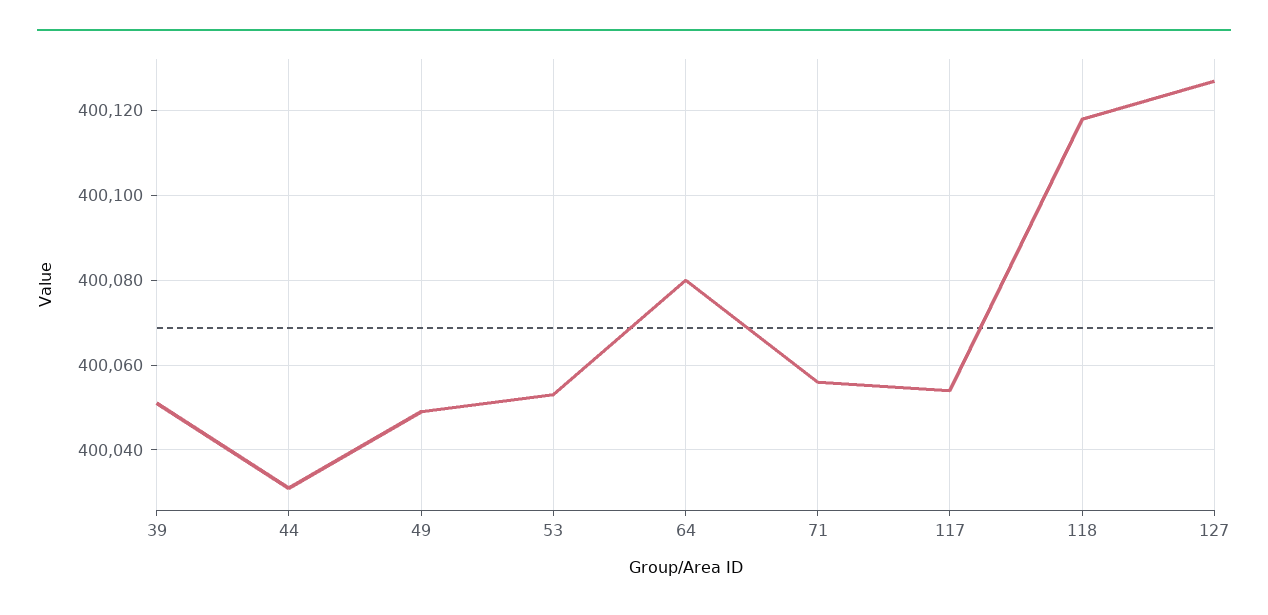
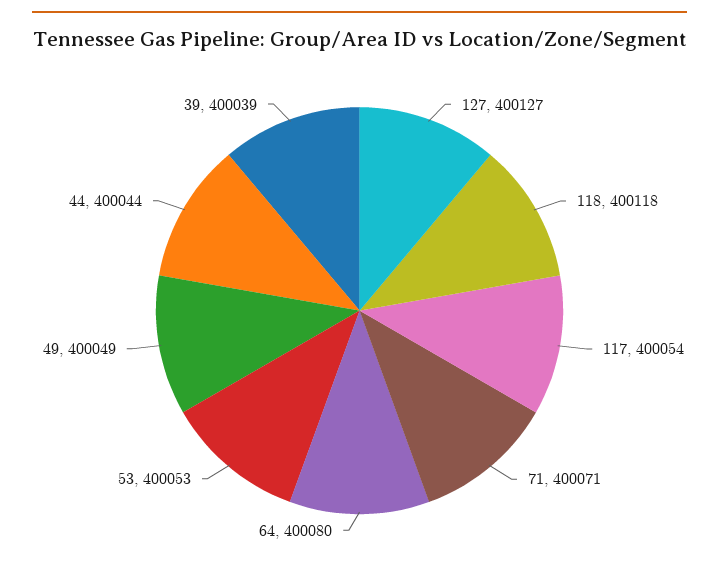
  {
-   "39": 400050,
+   "39": 400039,
-   "44": 400030,
+   "44": 400044,
    "49": 400049,
    "53": 400053,
    "64": 400080,
-   "71": 400055,
+   "71": 400071,
    "117": 400054,
    "118": 400118,
    "127": 400127
  }

